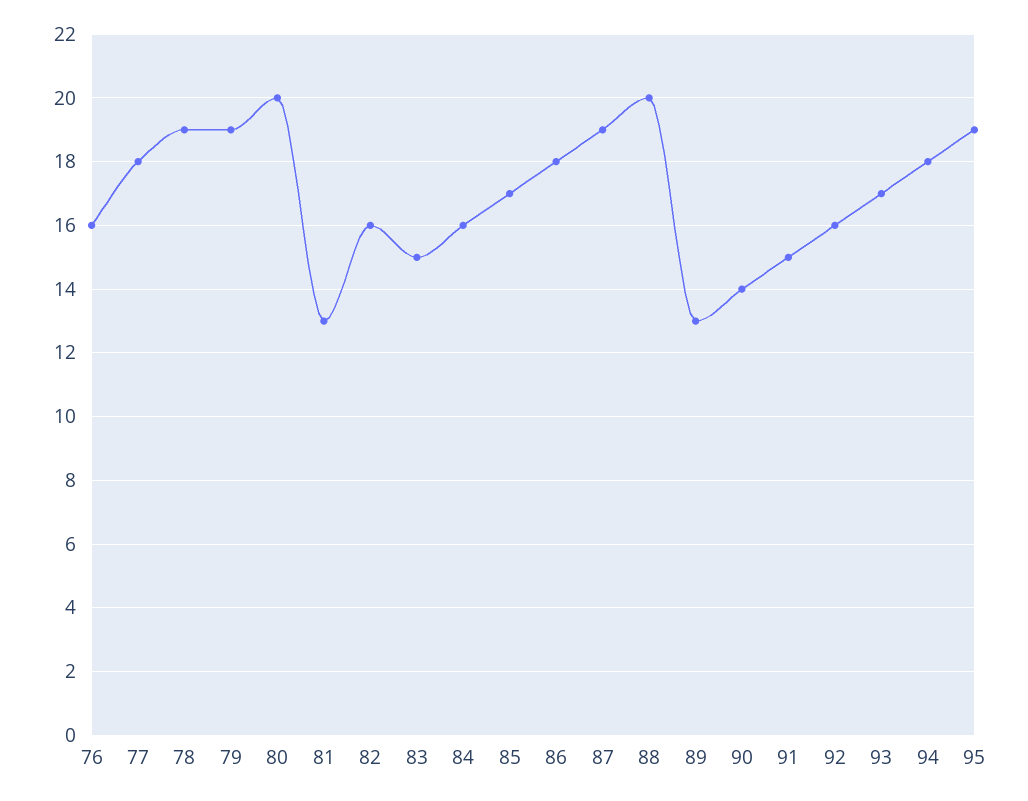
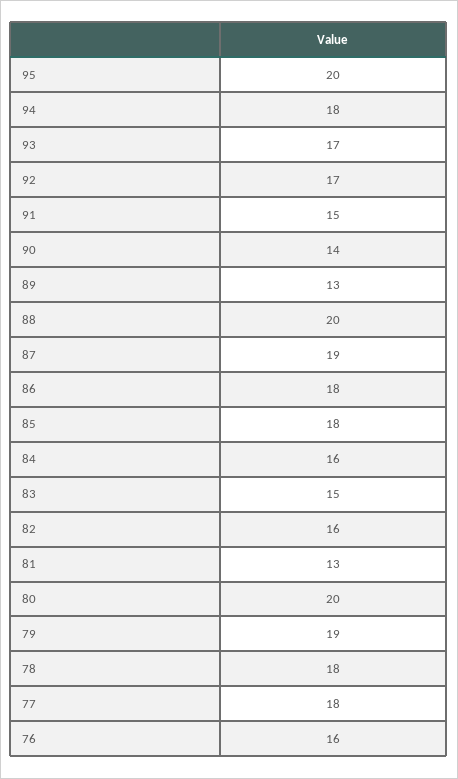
  {
    "76": 16,
    "77": 18,
-   "78": 19,
+   "78": 18,
    "79": 19,
    "80": 20,
    "81": 13,
    "82": 16,
    "83": 15,
    "84": 16,
-   "85": 17,
+   "85": 18,
    "86": 18,
    "87": 19,
    "88": 20,
    "89": 13,
    "90": 14,
    "91": 15,
-   "92": 16,
+   "92": 17,
    "93": 17,
    "94": 18,
-   "95": 19
+   "95": 20
  }

